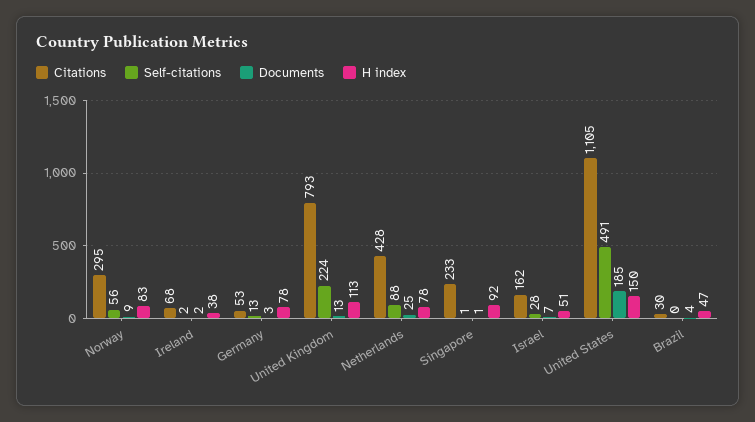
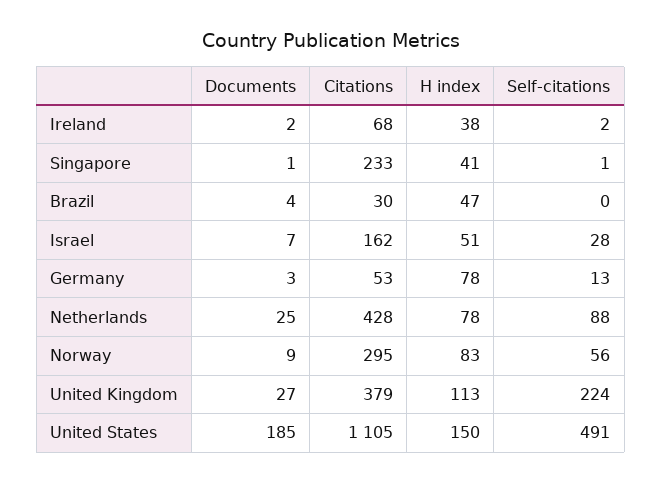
  {
    "Citations": {
      "Norway": 295,
      "Ireland": 68,
      "Germany": 53,
-     "United Kingdom": 793,
+     "United Kingdom": 379,
      "Netherlands": 428,
      "Singapore": 233,
      "Israel": 162,
      "United States": 1105,
      "Brazil": 30
    },
    "Self-citations": {
      "Norway": 56,
      "Ireland": 2,
      "Germany": 13,
      "United Kingdom": 224,
      "Netherlands": 88,
      "Singapore": 1,
      "Israel": 28,
      "United States": 491,
      "Brazil": 0
    },
    "Documents": {
      "Norway": 9,
      "Ireland": 2,
      "Germany": 3,
-     "United Kingdom": 13,
+     "United Kingdom": 27,
      "Netherlands": 25,
      "Singapore": 1,
      "Israel": 7,
      "United States": 185,
      "Brazil": 4
    },
    "H index": {
      "Norway": 83,
      "Ireland": 38,
      "Germany": 78,
      "United Kingdom": 113,
      "Netherlands": 78,
-     "Singapore": 92,
+     "Singapore": 41,
      "Israel": 51,
      "United States": 150,
      "Brazil": 47
    }
  }

